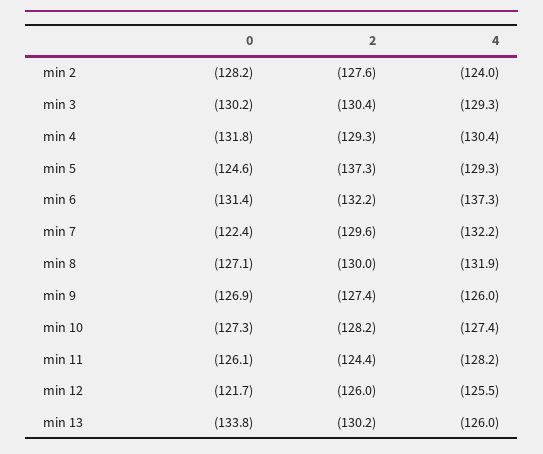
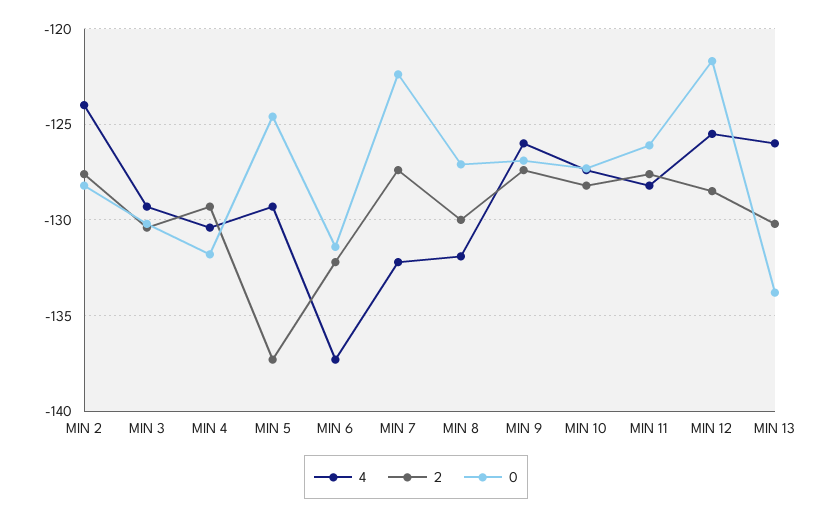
  {
    "0": {
      "min 2": -128.2,
      "min 3": -130.2,
      "min 4": -131.8,
      "min 5": -124.6,
      "min 6": -131.4,
      "min 7": -122.4,
      "min 8": -127.1,
      "min 9": -126.9,
      "min 10": -127.3,
      "min 11": -126.1,
      "min 12": -121.7,
      "min 13": -133.8
    },
    "2": {
      "min 2": -127.6,
      "min 3": -130.4,
      "min 4": -129.3,
      "min 5": -137.3,
      "min 6": -132.2,
-     "min 7": -129.6,
+     "min 7": -127.5,
      "min 8": -130,
      "min 9": -127.4,
      "min 10": -128.2,
-     "min 11": -124.4,
+     "min 11": -127.5,
-     "min 12": -126,
+     "min 12": -128.5,
      "min 13": -130.2
    },
    "4": {
      "min 2": -124,
      "min 3": -129.3,
      "min 4": -130.4,
      "min 5": -129.3,
      "min 6": -137.3,
      "min 7": -132.2,
      "min 8": -131.9,
      "min 9": -126,
      "min 10": -127.4,
      "min 11": -128.2,
      "min 12": -125.5,
      "min 13": -126
    }
  }

